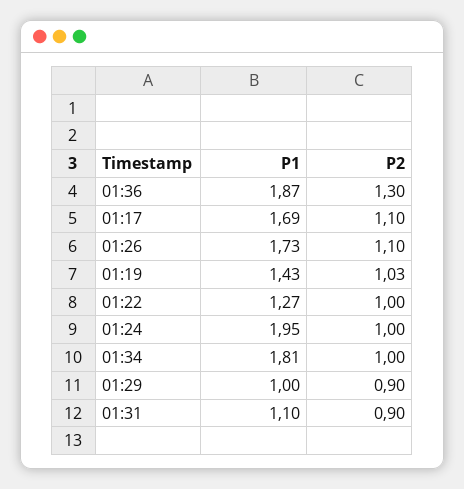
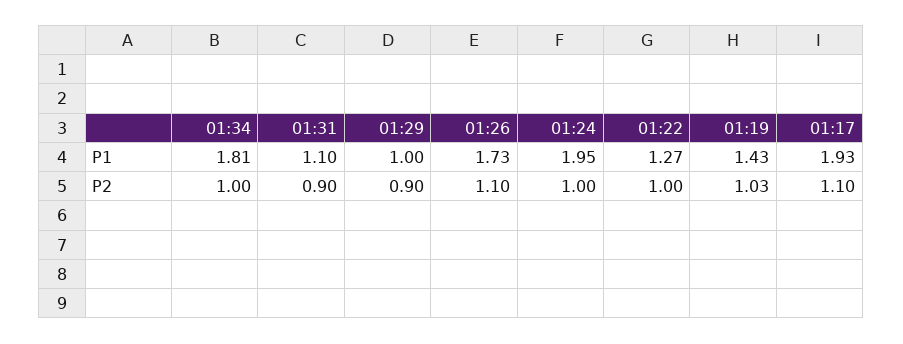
  {
    "P1": {
-     "01:36": 1.87,
-     "01:17": 1.69,
+     "01:17": 1.93,
      "01:26": 1.73,
      "01:19": 1.43,
      "01:22": 1.27,
      "01:24": 1.95,
      "01:34": 1.81,
      "01:29": 1,
      "01:31": 1.1
    },
    "P2": {
-     "01:36": 1.3,
      "01:17": 1.1,
      "01:26": 1.1,
      "01:19": 1.03,
      "01:22": 1,
      "01:24": 1,
      "01:34": 1,
      "01:29": 0.9,
      "01:31": 0.9
    }
  }

